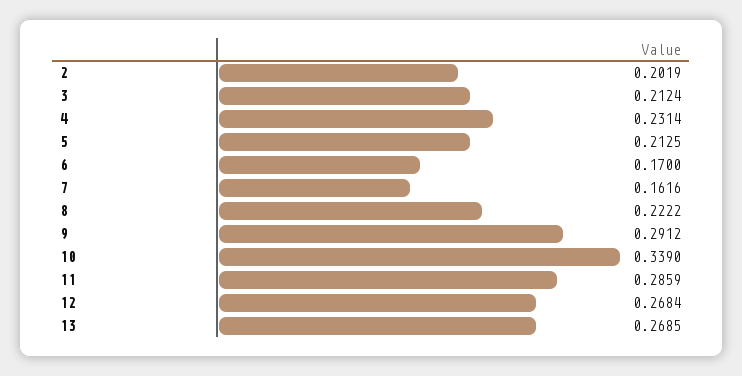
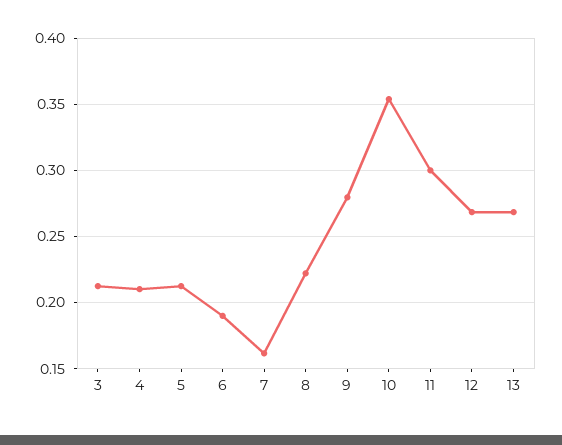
  {
-   "2": 0.2019,
    "3": 0.2124,
-   "4": 0.2314,
+   "4": 0.21,
    "5": 0.2125,
-   "6": 0.17,
+   "6": 0.19,
    "7": 0.1616,
    "8": 0.2222,
-   "9": 0.2912,
+   "9": 0.28,
-   "10": 0.339,
+   "10": 0.355,
-   "11": 0.2859,
+   "11": 0.3,
    "12": 0.2684,
    "13": 0.2685
  }

